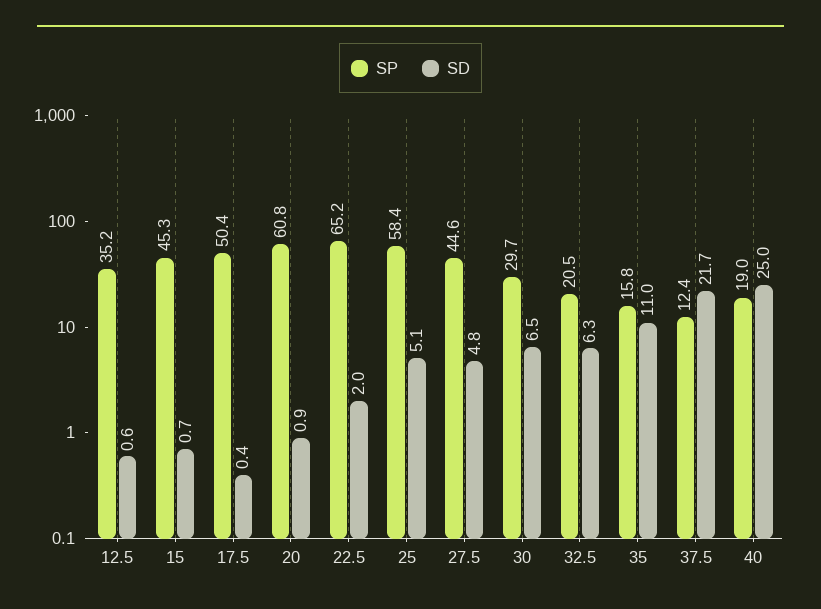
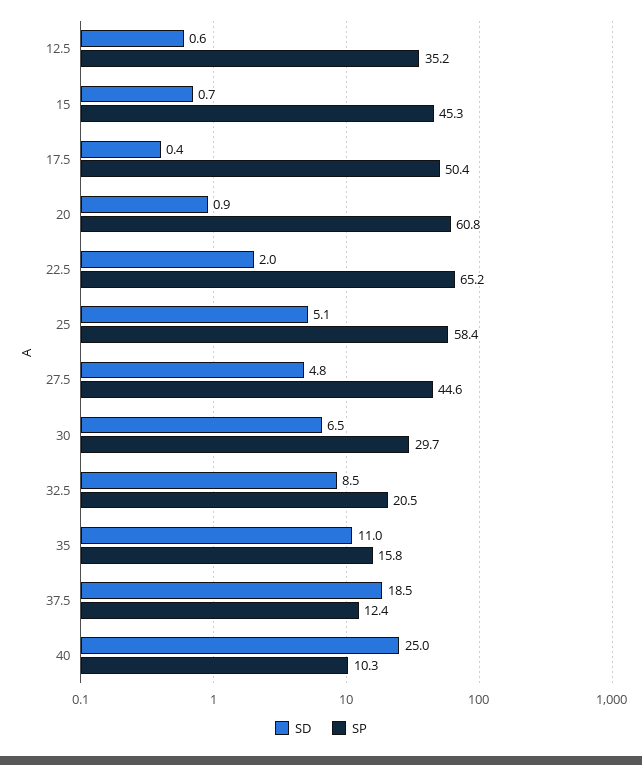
  {
    "SP": {
      "12.5": 35.2,
      "15": 45.3,
      "17.5": 50.4,
      "20": 60.8,
      "22.5": 65.2,
      "25": 58.4,
      "27.5": 44.6,
      "30": 29.7,
      "32.5": 20.5,
      "35": 15.8,
      "37.5": 12.4,
-     "40": 19
+     "40": 10.3
    },
    "SD": {
      "12.5": 0.6,
      "15": 0.7,
      "17.5": 0.4,
      "20": 0.9,
      "22.5": 2,
      "25": 5.1,
      "27.5": 4.8,
      "30": 6.5,
-     "32.5": 6.3,
+     "32.5": 8.5,
      "35": 11,
-     "37.5": 21.7,
+     "37.5": 18.5,
      "40": 25
    }
  }

